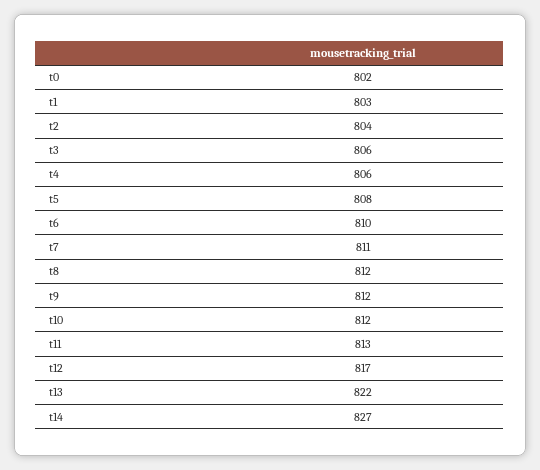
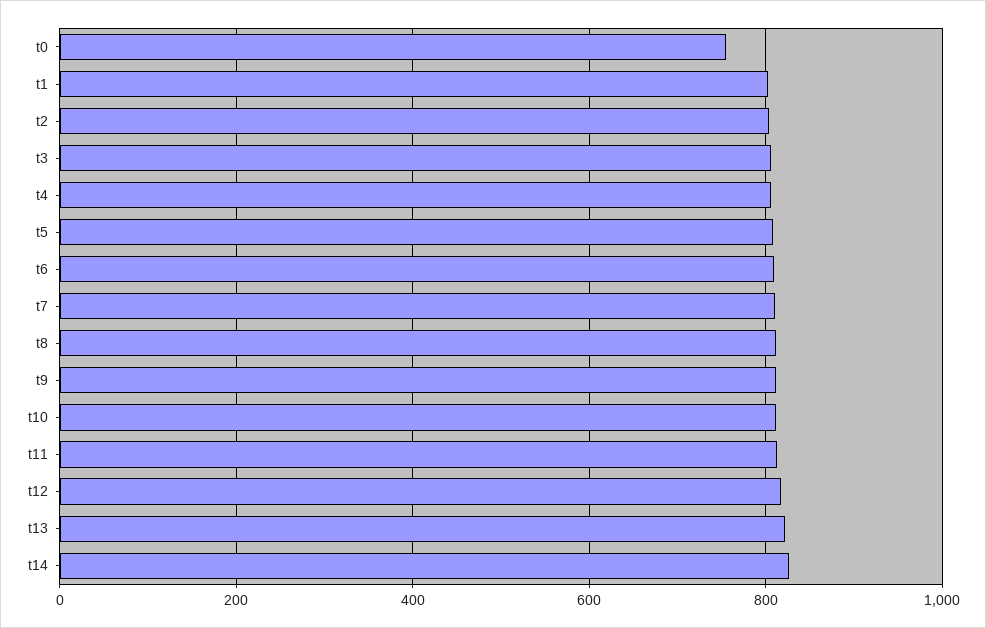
  {
-   "t0": 802,
+   "t0": 760,
    "t1": 803,
    "t2": 804,
    "t3": 806,
    "t4": 806,
    "t5": 808,
    "t6": 810,
    "t7": 811,
    "t8": 812,
    "t9": 812,
    "t10": 812,
    "t11": 813,
    "t12": 817,
    "t13": 822,
    "t14": 827
  }

